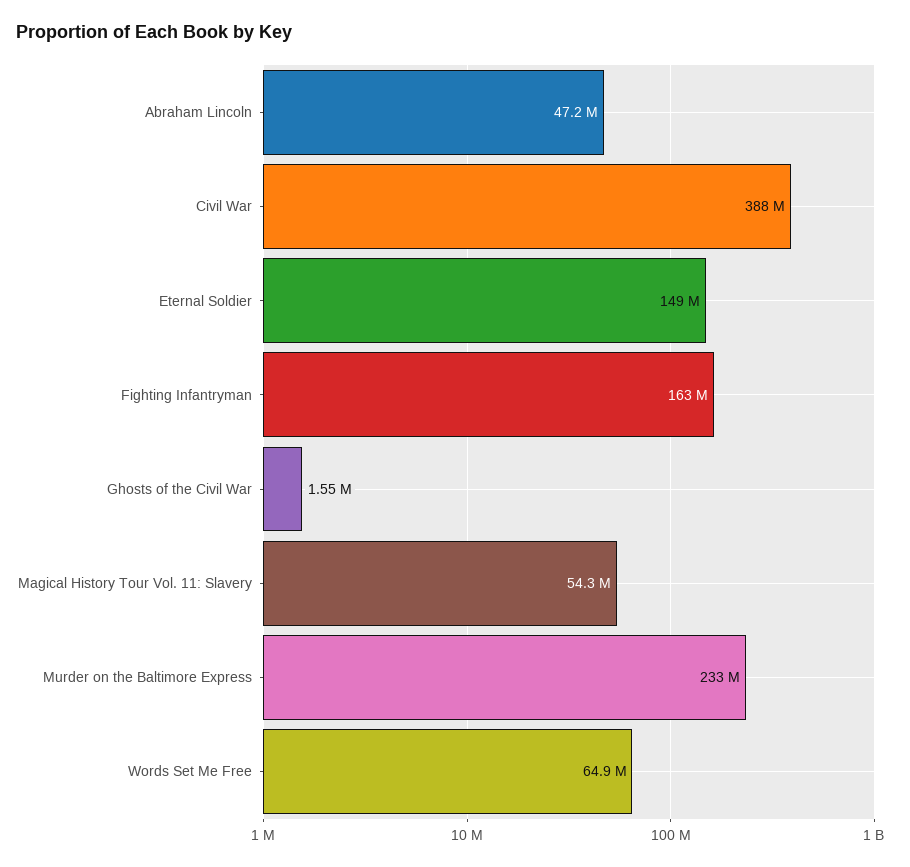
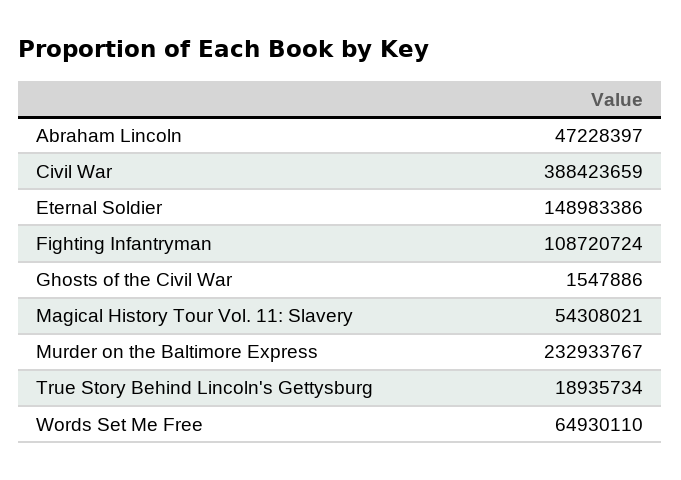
  {
    "Abraham Lincoln": 47228397,
    "Civil War": 388423659,
    "Eternal Soldier": 148983386,
-   "Fighting Infantryman": 163000000,
+   "Fighting Infantryman": 108720724,
    "Ghosts of the Civil War": 1547886,
    "Magical History Tour Vol. 11: Slavery": 54308021,
    "Murder on the Baltimore Express": 232933767,
-   "Words Set Me Free": 64930110
+   "Words Set Me Free": 64930110,
+   "True Story Behind Lincoln's Gettysburg": 18935734
  }

